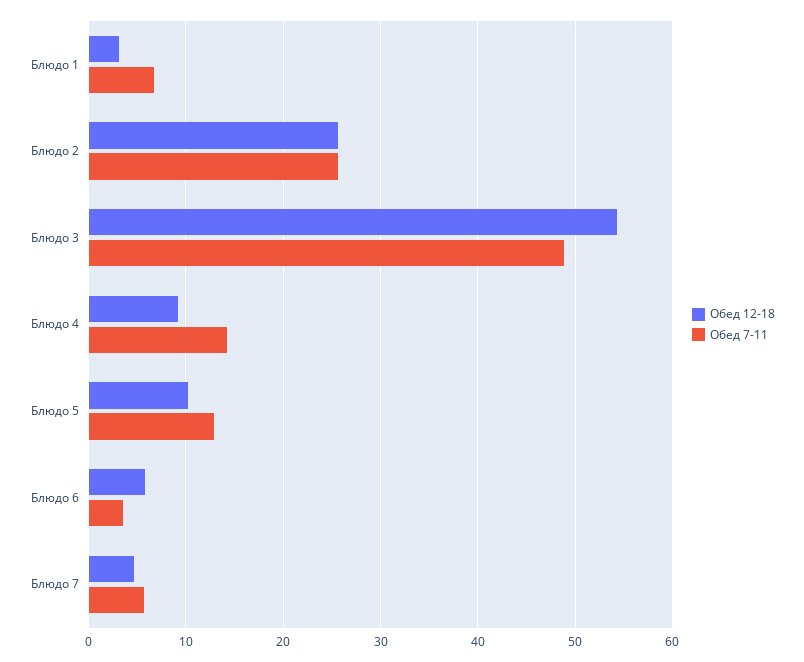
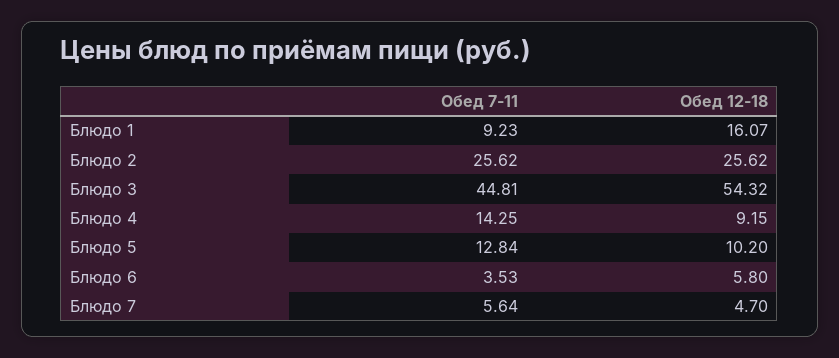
  {
    "Обед 12-18": {
-     "Блюдо 1": 3,
+     "Блюдо 1": 16.07,
      "Блюдо 2": 25.62,
      "Блюдо 3": 54.32,
      "Блюдо 4": 9.15,
      "Блюдо 5": 10.2,
      "Блюдо 6": 5.8,
      "Блюдо 7": 4.7
    },
    "Обед 7-11": {
-     "Блюдо 1": 7,
+     "Блюдо 1": 9.23,
      "Блюдо 2": 25.62,
-     "Блюдо 3": 49,
+     "Блюдо 3": 44.81,
      "Блюдо 4": 14.25,
      "Блюдо 5": 12.84,
      "Блюдо 6": 3.53,
      "Блюдо 7": 5.64
    }
  }

